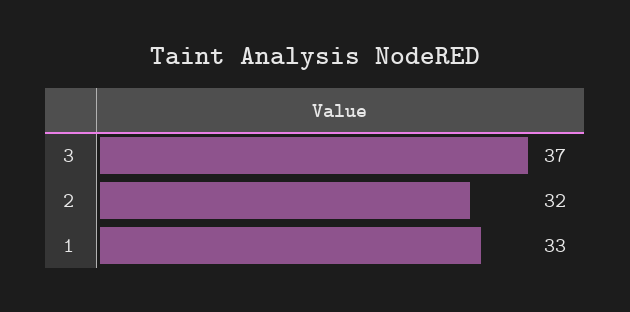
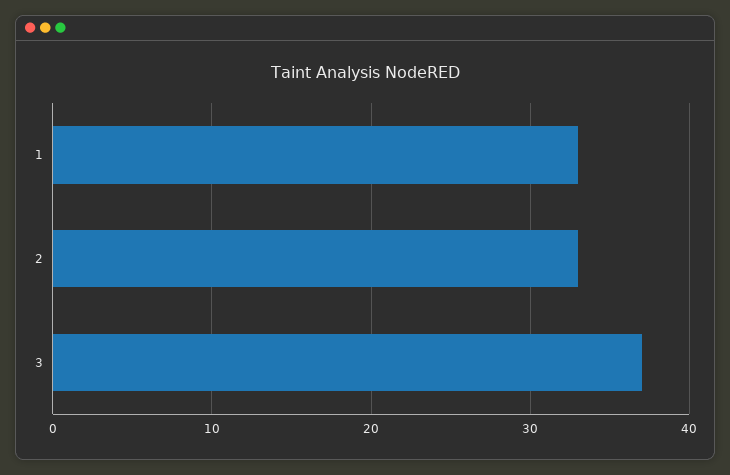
  {
    "3": 37,
-   "2": 32,
+   "2": 33,
    "1": 33
  }

